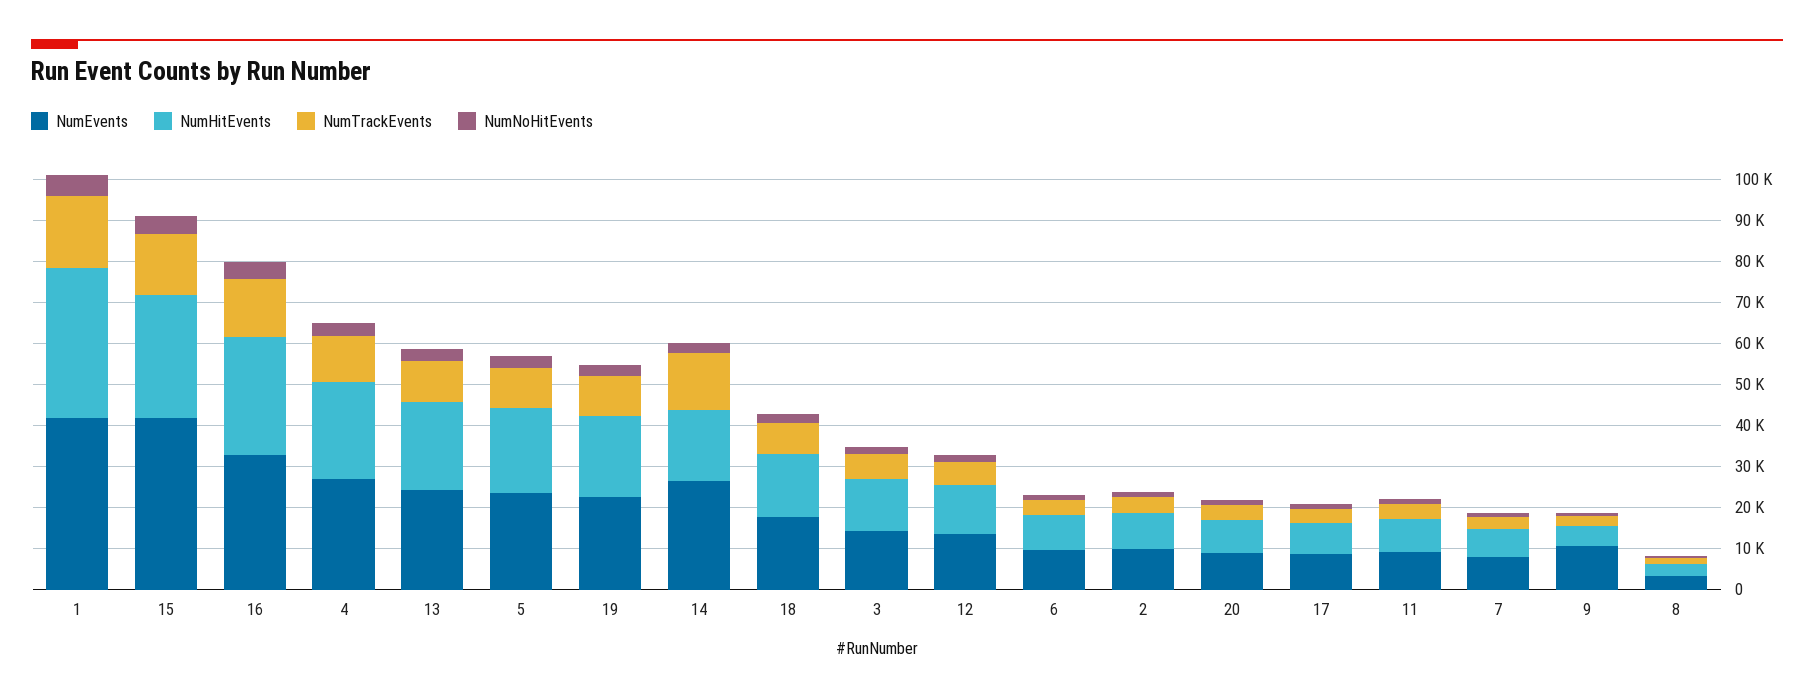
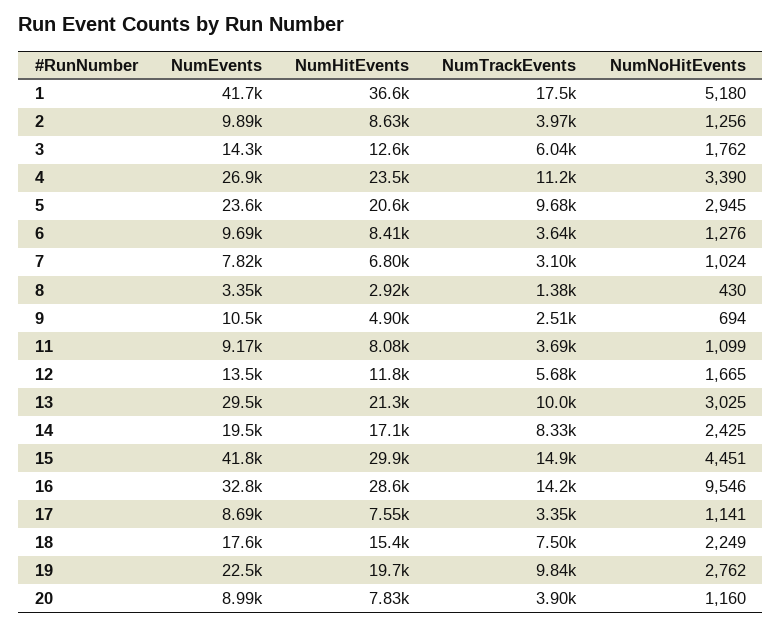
  {
    "NumEvents": {
      "1": 41700,
      "15": 41800,
      "16": 32800,
      "4": 26900,
-     "13": 24000,
+     "13": 29500,
      "5": 23600,
      "19": 22500,
-     "14": 26000,
+     "14": 19500,
      "18": 17600,
      "3": 14300,
      "12": 13500,
      "6": 9690,
      "2": 9890,
      "20": 8990,
      "17": 8690,
      "11": 9170,
      "7": 7820,
      "9": 10500,
      "8": 3350
    },
    "NumHitEvents": {
      "1": 36600,
      "15": 29900,
      "16": 28600,
      "4": 23500,
      "13": 21300,
      "5": 20600,
      "19": 19700,
      "14": 17100,
      "18": 15400,
      "3": 12600,
      "12": 11800,
      "6": 8410,
      "2": 8630,
      "20": 7830,
      "17": 7550,
      "11": 8080,
      "7": 6800,
      "9": 4900,
      "8": 2920
    },
    "NumTrackEvents": {
      "1": 17500,
      "15": 14900,
      "16": 14200,
      "4": 11200,
      "13": 10000,
      "5": 9680,
      "19": 9840,
-     "14": 14000,
+     "14": 8330,
      "18": 7500,
      "3": 6040,
      "12": 5680,
      "6": 3640,
      "2": 3970,
      "20": 3900,
      "17": 3350,
      "11": 3690,
      "7": 3100,
      "9": 2510,
      "8": 1380
    },
    "NumNoHitEvents": {
      "1": 5180,
      "15": 4451,
-     "16": 4000,
+     "16": 9546,
      "4": 3390,
      "13": 3025,
      "5": 2945,
      "19": 2762,
      "14": 2425,
      "18": 2249,
      "3": 1762,
      "12": 1665,
      "6": 1276,
      "2": 1256,
      "20": 1160,
      "17": 1141,
      "11": 1099,
      "7": 1024,
      "9": 694,
      "8": 430
    }
  }

